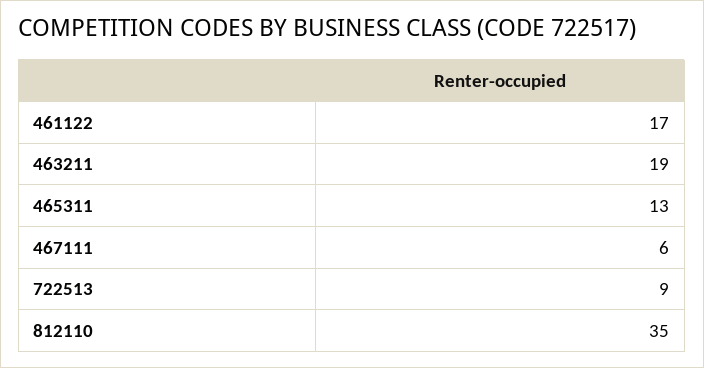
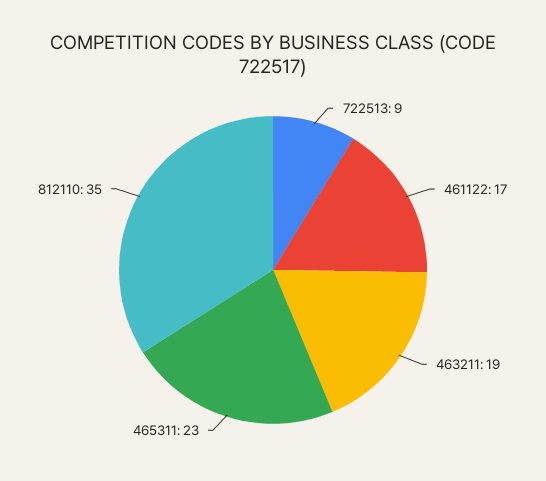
  {
    "461122": 17,
    "463211": 19,
-   "465311": 13,
+   "465311": 23,
-   "467111": 6,
    "722513": 9,
    "812110": 35
  }

